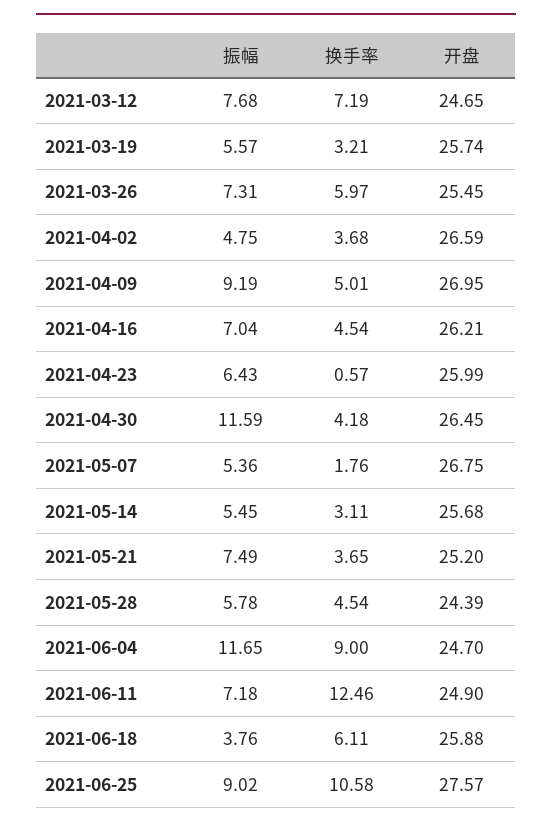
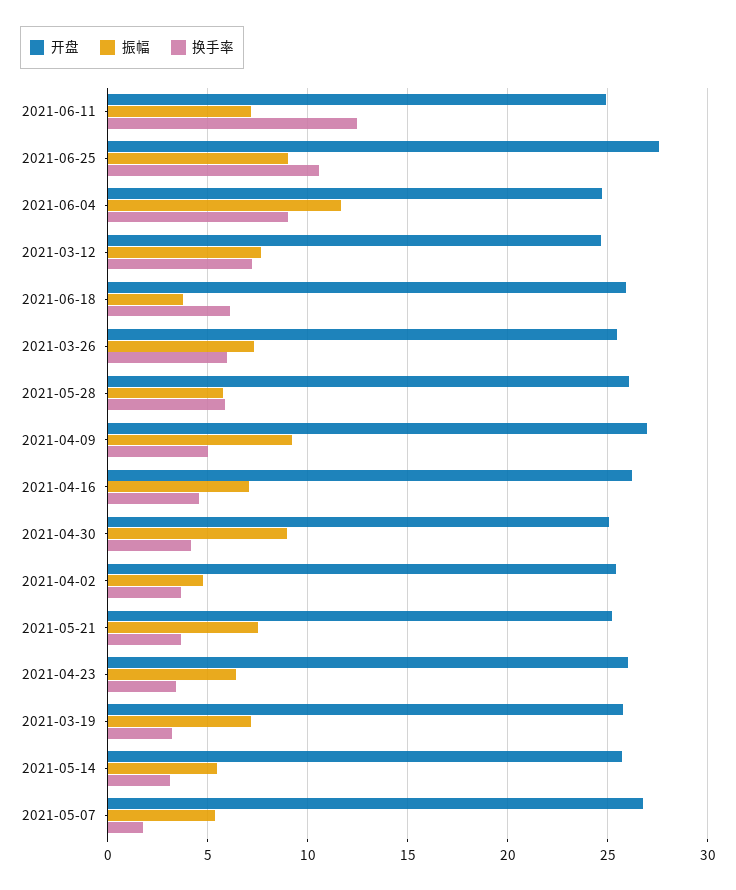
  {
    "振幅": {
      "2021-03-12": 7.68,
-     "2021-03-19": 5.57,
+     "2021-03-19": 7,
      "2021-03-26": 7.31,
      "2021-04-02": 4.75,
      "2021-04-09": 9.19,
      "2021-04-16": 7.04,
      "2021-04-23": 6.43,
-     "2021-04-30": 11.59,
+     "2021-04-30": 9,
      "2021-05-07": 5.36,
      "2021-05-14": 5.45,
      "2021-05-21": 7.49,
      "2021-05-28": 5.78,
      "2021-06-04": 11.65,
      "2021-06-11": 7.18,
      "2021-06-18": 3.76,
      "2021-06-25": 9.02
    },
    "换手率": {
      "2021-03-12": 7.19,
      "2021-03-19": 3.21,
      "2021-03-26": 5.97,
      "2021-04-02": 3.68,
      "2021-04-09": 5.01,
      "2021-04-16": 4.54,
-     "2021-04-23": 0.57,
+     "2021-04-23": 3.5,
      "2021-04-30": 4.18,
      "2021-05-07": 1.76,
      "2021-05-14": 3.11,
      "2021-05-21": 3.65,
-     "2021-05-28": 4.54,
+     "2021-05-28": 6,
      "2021-06-04": 9,
      "2021-06-11": 12.46,
      "2021-06-18": 6.11,
      "2021-06-25": 10.58
    },
    "开盘": {
      "2021-03-12": 24.65,
      "2021-03-19": 25.74,
      "2021-03-26": 25.45,
-     "2021-04-02": 26.59,
+     "2021-04-02": 25.5,
      "2021-04-09": 26.95,
      "2021-04-16": 26.21,
      "2021-04-23": 25.99,
-     "2021-04-30": 26.45,
+     "2021-04-30": 25,
      "2021-05-07": 26.75,
      "2021-05-14": 25.68,
      "2021-05-21": 25.2,
-     "2021-05-28": 24.39,
+     "2021-05-28": 26,
      "2021-06-04": 24.7,
      "2021-06-11": 24.9,
      "2021-06-18": 25.88,
      "2021-06-25": 27.57
    }
  }

